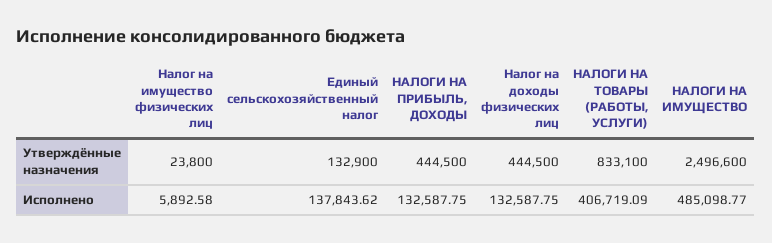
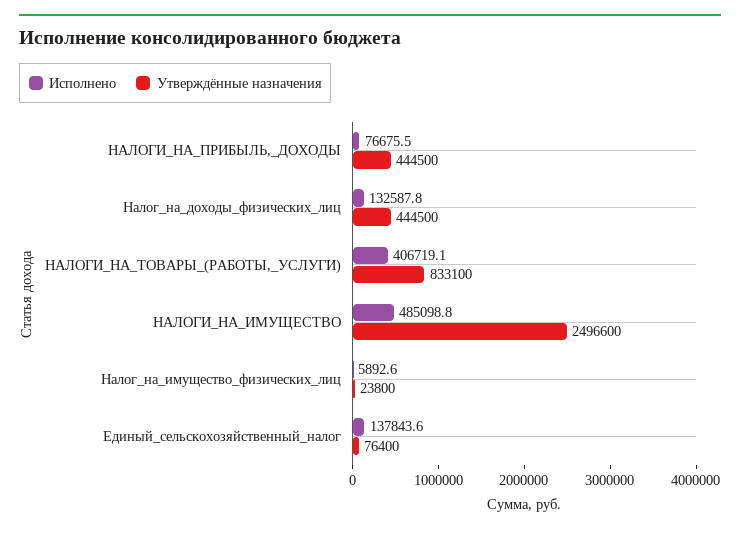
  {
    "Утверждённые назначения": {
      "Налог на имущество физических лиц": 23800,
-     "Единый сельскохозяйственный налог": 132900,
+     "Единый сельскохозяйственный налог": 76400,
      "НАЛОГИ НА ПРИБЫЛЬ, ДОХОДЫ": 444500,
      "Налог на доходы физических лиц": 444500,
      "НАЛОГИ НА ТОВАРЫ (РАБОТЫ, УСЛУГИ)": 833100,
      "НАЛОГИ НА ИМУЩЕСТВО": 2496600
    },
    "Исполнено": {
      "Налог на имущество физических лиц": 5892.58,
      "Единый сельскохозяйственный налог": 137843.62,
-     "НАЛОГИ НА ПРИБЫЛЬ, ДОХОДЫ": 132587.75,
+     "НАЛОГИ НА ПРИБЫЛЬ, ДОХОДЫ": 76675.5,
      "Налог на доходы физических лиц": 132587.75,
      "НАЛОГИ НА ТОВАРЫ (РАБОТЫ, УСЛУГИ)": 406719.09,
      "НАЛОГИ НА ИМУЩЕСТВО": 485098.77
    }
  }

